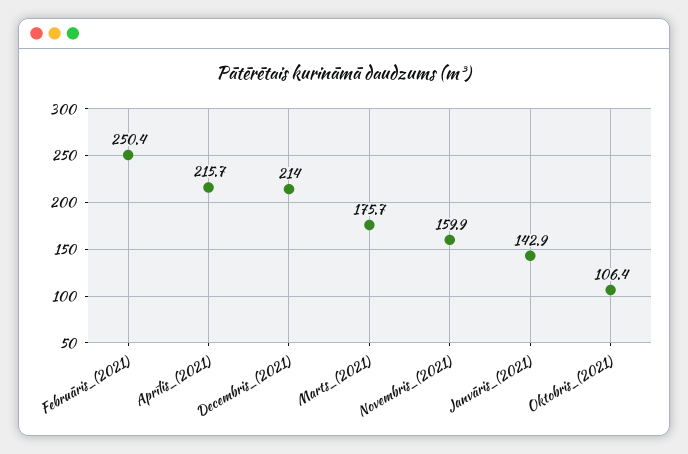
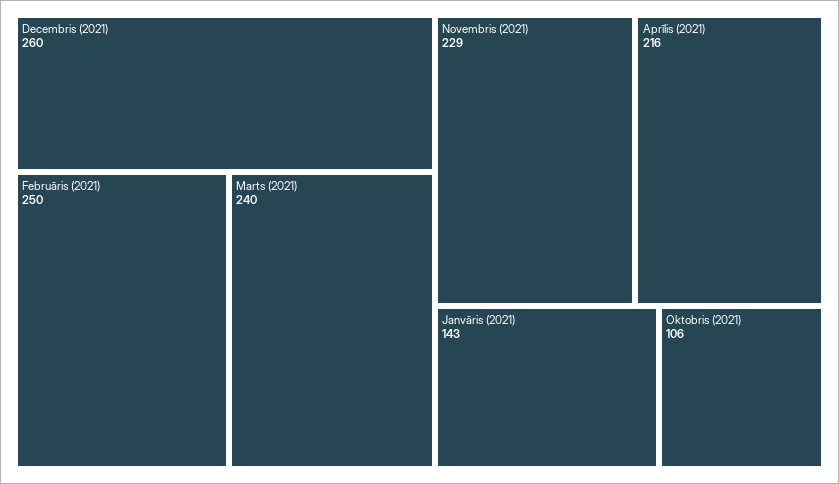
  {
    "Februāris_(2021)": 250.4,
    "Aprīlis_(2021)": 215.7,
-   "Decembris_(2021)": 214,
+   "Decembris_(2021)": 260,
-   "Marts_(2021)": 175.7,
+   "Marts_(2021)": 240,
-   "Novembris_(2021)": 159.9,
+   "Novembris_(2021)": 229,
    "Janvāris_(2021)": 142.9,
    "Oktobris_(2021)": 106.4
  }

